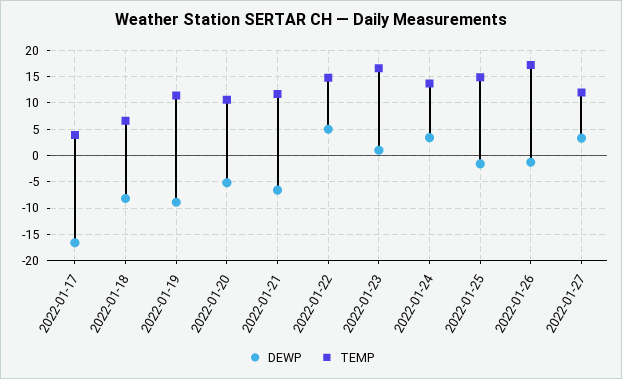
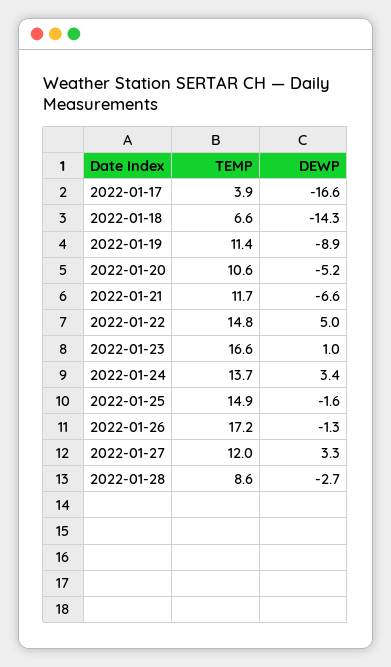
  {
    "DEWP": {
      "2022-01-17": -16.6,
-     "2022-01-18": -7.5,
+     "2022-01-18": -14.3,
      "2022-01-19": -8.9,
      "2022-01-20": -5.2,
      "2022-01-21": -6.6,
      "2022-01-22": 5,
      "2022-01-23": 1,
      "2022-01-24": 3.4,
      "2022-01-25": -1.6,
      "2022-01-26": -1.3,
-     "2022-01-27": 3.3
+     "2022-01-27": 3.3,
+     "2022-01-28": -2.7
    },
    "TEMP": {
      "2022-01-17": 3.9,
      "2022-01-18": 6.6,
      "2022-01-19": 11.4,
      "2022-01-20": 10.6,
      "2022-01-21": 11.7,
      "2022-01-22": 14.8,
      "2022-01-23": 16.6,
      "2022-01-24": 13.7,
      "2022-01-25": 14.9,
      "2022-01-26": 17.2,
-     "2022-01-27": 12
+     "2022-01-27": 12,
+     "2022-01-28": 8.6
    }
  }

